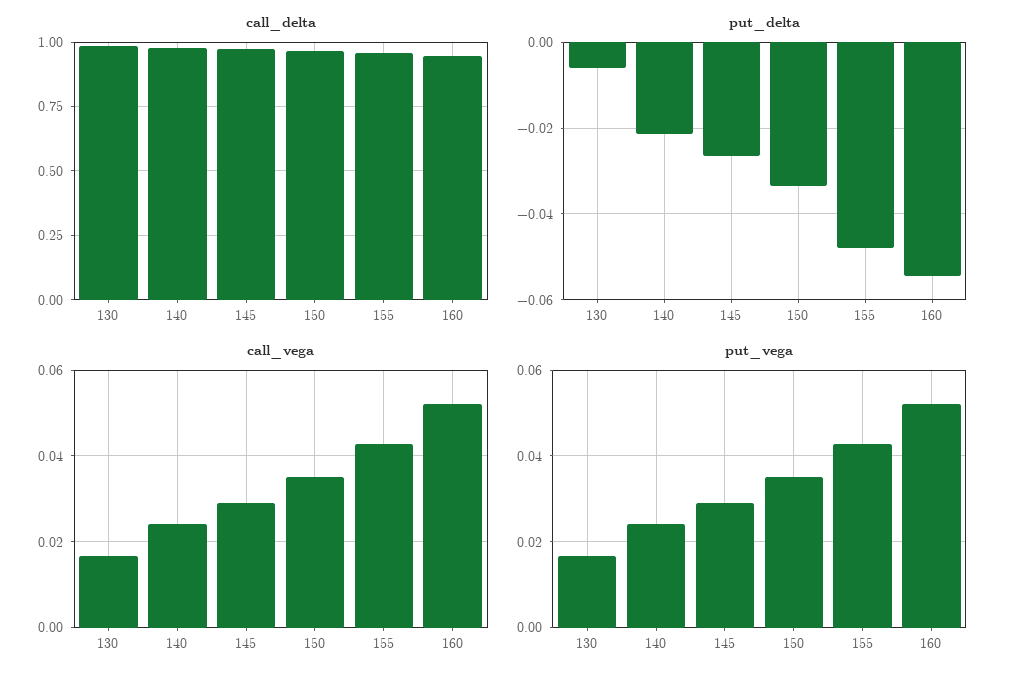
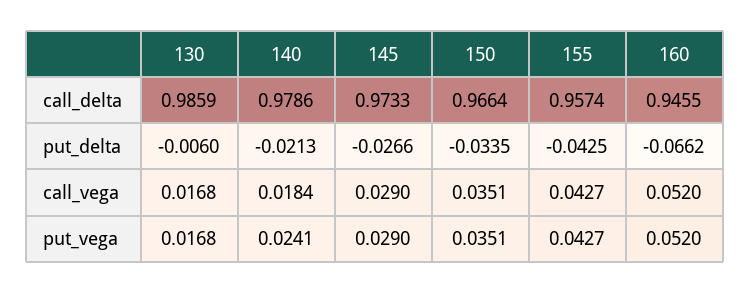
  {
    "call_delta": {
      "130": 0.9859,
      "140": 0.9786,
      "145": 0.9733,
      "150": 0.9664,
      "155": 0.9574,
      "160": 0.9455
    },
    "put_delta": {
      "130": -0.006,
      "140": -0.0213,
      "145": -0.0266,
      "150": -0.0335,
-     "155": -0.048,
+     "155": -0.0425,
-     "160": -0.054
+     "160": -0.0662
    },
    "call_vega": {
      "130": 0.0168,
-     "140": 0.024,
+     "140": 0.0184,
      "145": 0.029,
      "150": 0.0351,
      "155": 0.0427,
      "160": 0.052
    },
    "put_vega": {
      "130": 0.0168,
      "140": 0.0241,
      "145": 0.029,
      "150": 0.0351,
      "155": 0.0427,
      "160": 0.052
    }
  }

